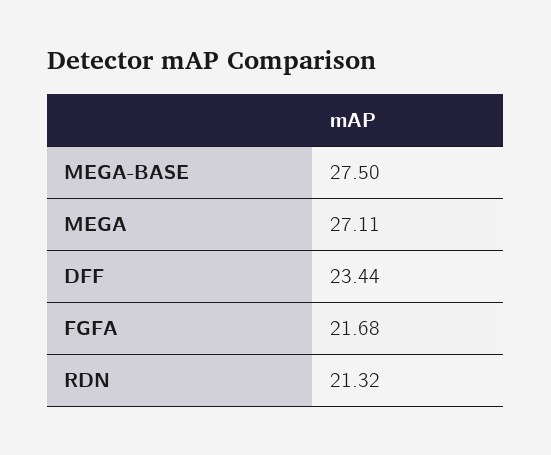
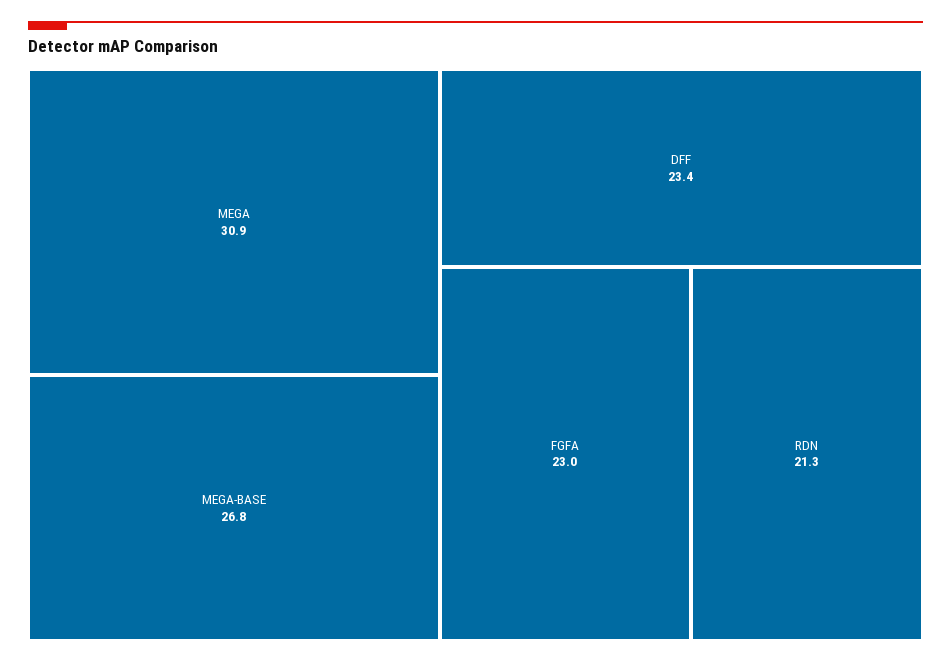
  {
-   "MEGA-BASE": 27.5,
+   "MEGA-BASE": 26.8,
-   "MEGA": 27.11,
+   "MEGA": 30.9,
    "DFF": 23.44,
-   "FGFA": 21.68,
+   "FGFA": 23,
    "RDN": 21.32
  }

